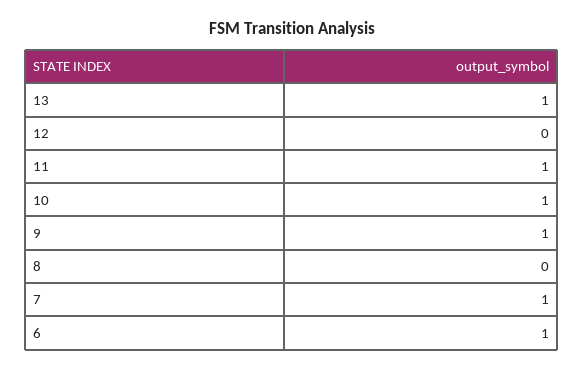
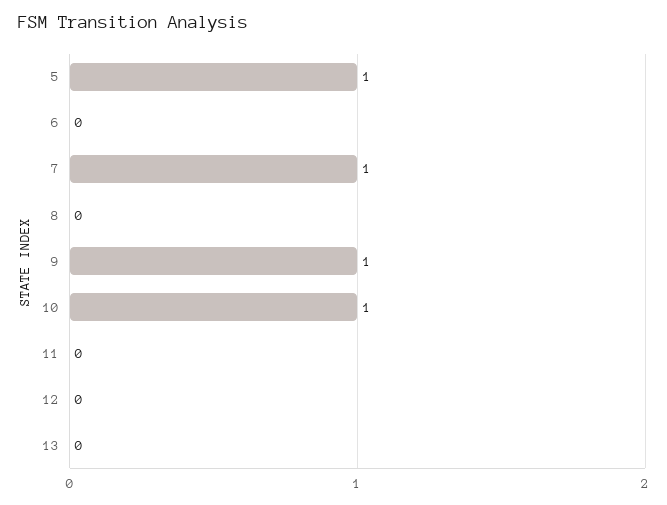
  {
-   "13": 1,
+   "13": 0,
    "12": 0,
-   "11": 1,
+   "11": 0,
    "10": 1,
    "9": 1,
    "8": 0,
    "7": 1,
-   "6": 1
+   "6": 0,
+   "5": 1
  }

